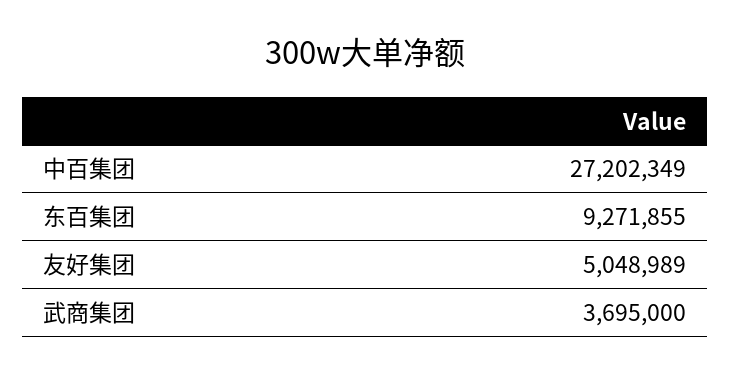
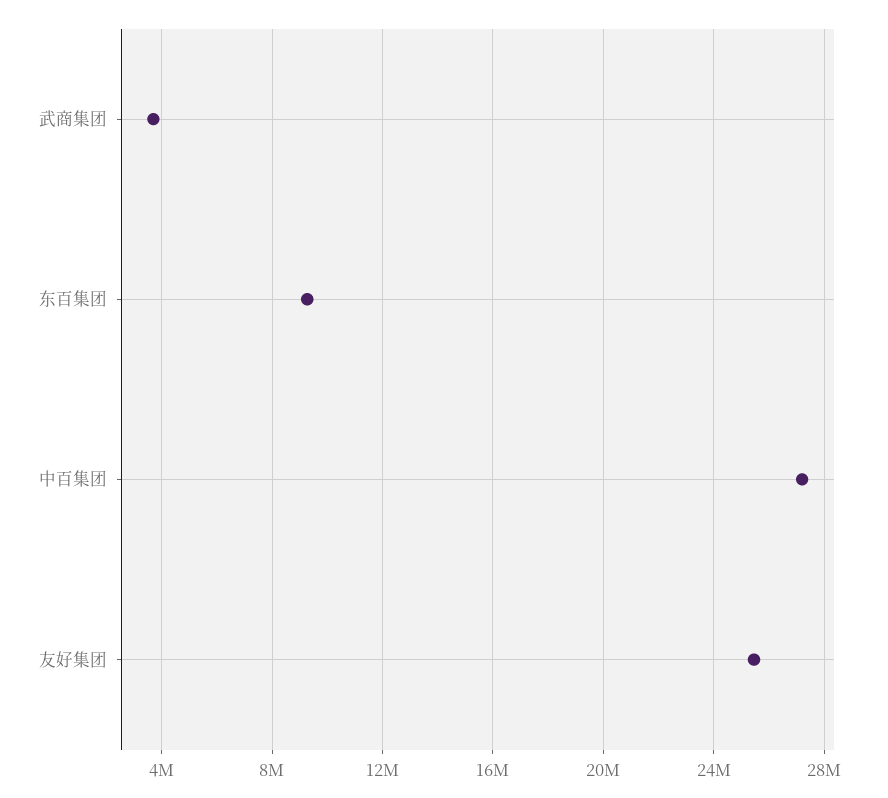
  {
    "中百集团": 27202349,
    "东百集团": 9271855,
-   "友好集团": 5048989,
+   "友好集团": 25500000,
    "武商集团": 3695000
  }

